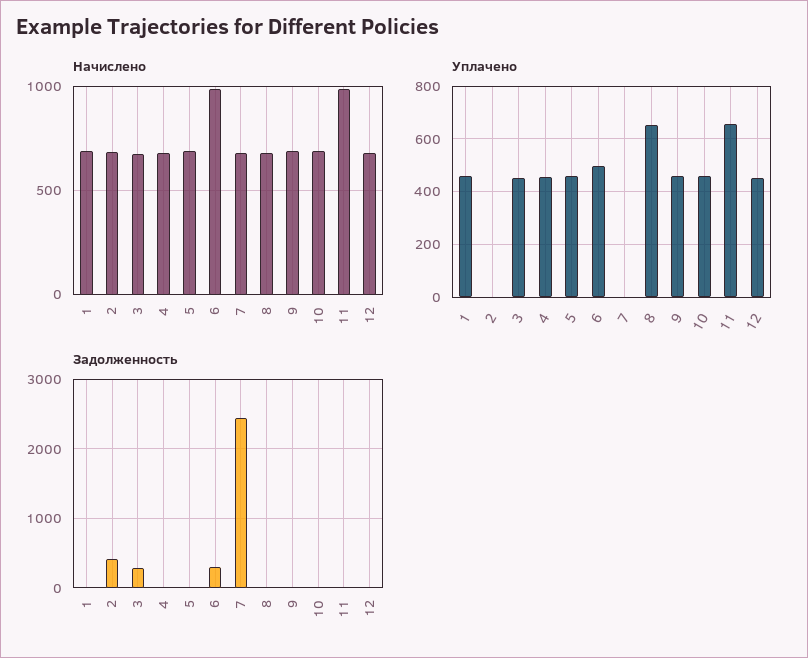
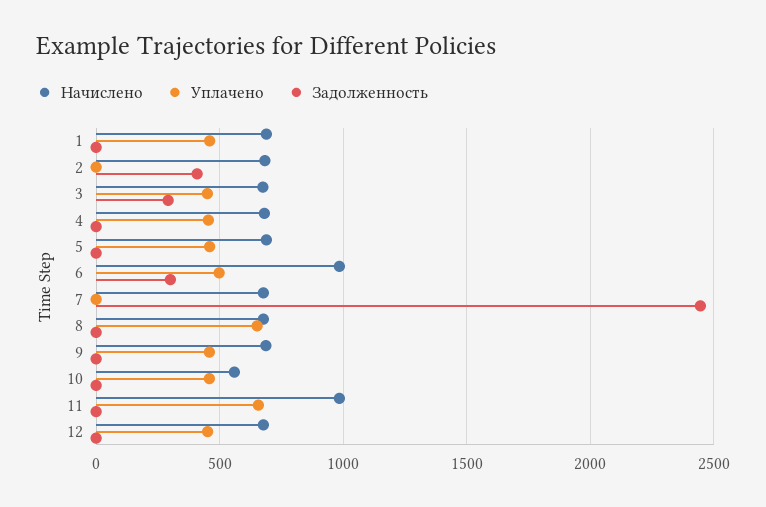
  {
    "Начислено": {
      "1": 700,
      "2": 700,
      "3": 700,
      "4": 700,
      "5": 700,
      "6": 1000,
      "7": 700,
      "8": 700,
      "9": 700,
-     "10": 700,
+     "10": 550,
      "11": 1000,
      "12": 700
    },
    "Уплачено": {
      "1": 450,
      "2": 0,
      "3": 450,
      "4": 450,
      "5": 450,
      "6": 500,
      "7": 0,
      "8": 650,
      "9": 450,
      "10": 450,
      "11": 650,
      "12": 450
    },
    "Задолженность": {
      "1": 0,
      "2": 400,
      "3": 300,
      "4": 0,
      "5": 0,
      "6": 300,
      "7": 2450,
      "8": 0,
      "9": 0,
      "10": 0,
      "11": 0,
      "12": 0
    }
  }

